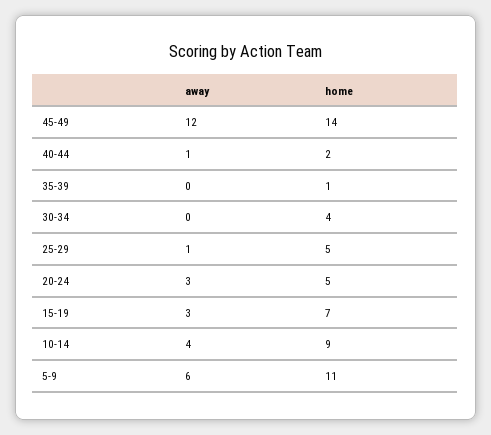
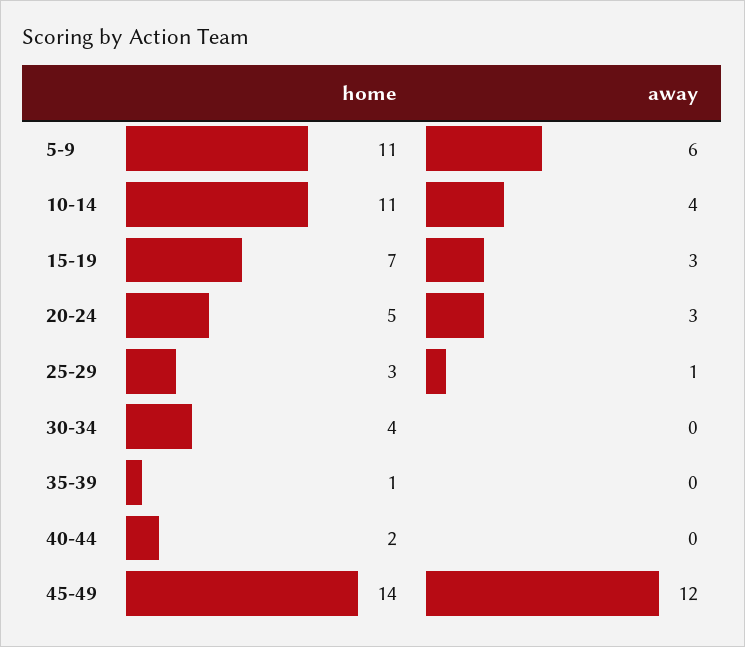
  {
    "away": {
      "45-49": 12,
-     "40-44": 1,
+     "40-44": 0,
      "35-39": 0,
      "30-34": 0,
      "25-29": 1,
      "20-24": 3,
      "15-19": 3,
      "10-14": 4,
      "5-9": 6
    },
    "home": {
      "45-49": 14,
      "40-44": 2,
      "35-39": 1,
      "30-34": 4,
-     "25-29": 5,
+     "25-29": 3,
      "20-24": 5,
      "15-19": 7,
-     "10-14": 9,
+     "10-14": 11,
      "5-9": 11
    }
  }

